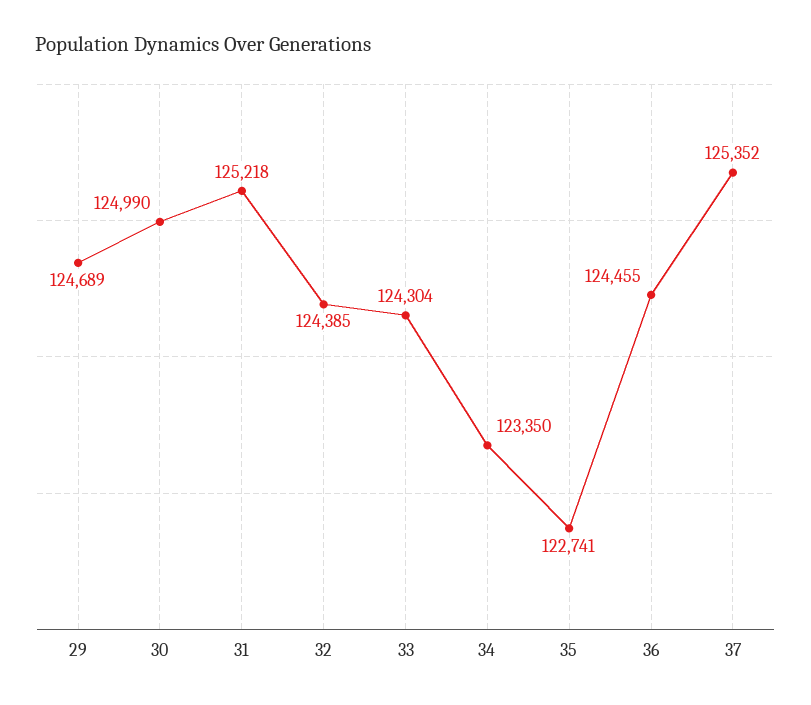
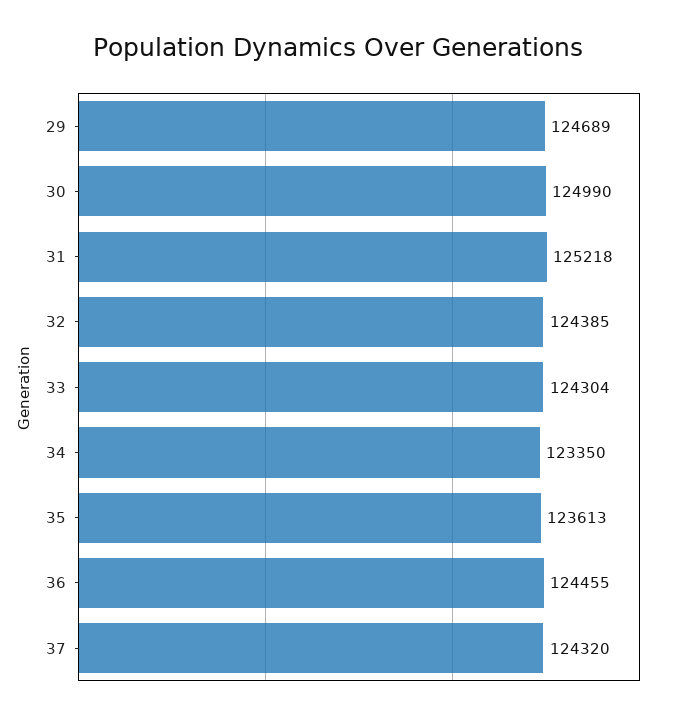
  {
    "29": 124689,
    "30": 124990,
    "31": 125218,
    "32": 124385,
    "33": 124304,
    "34": 123350,
-   "35": 122741,
+   "35": 123613,
    "36": 124455,
-   "37": 125352
+   "37": 124320
  }

